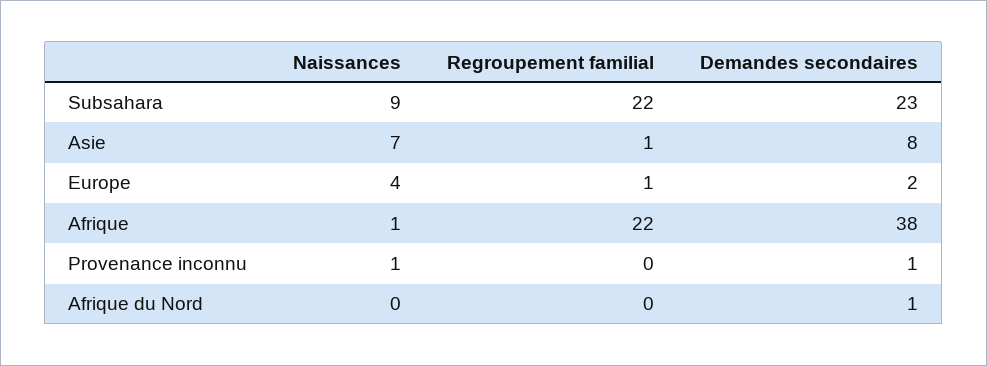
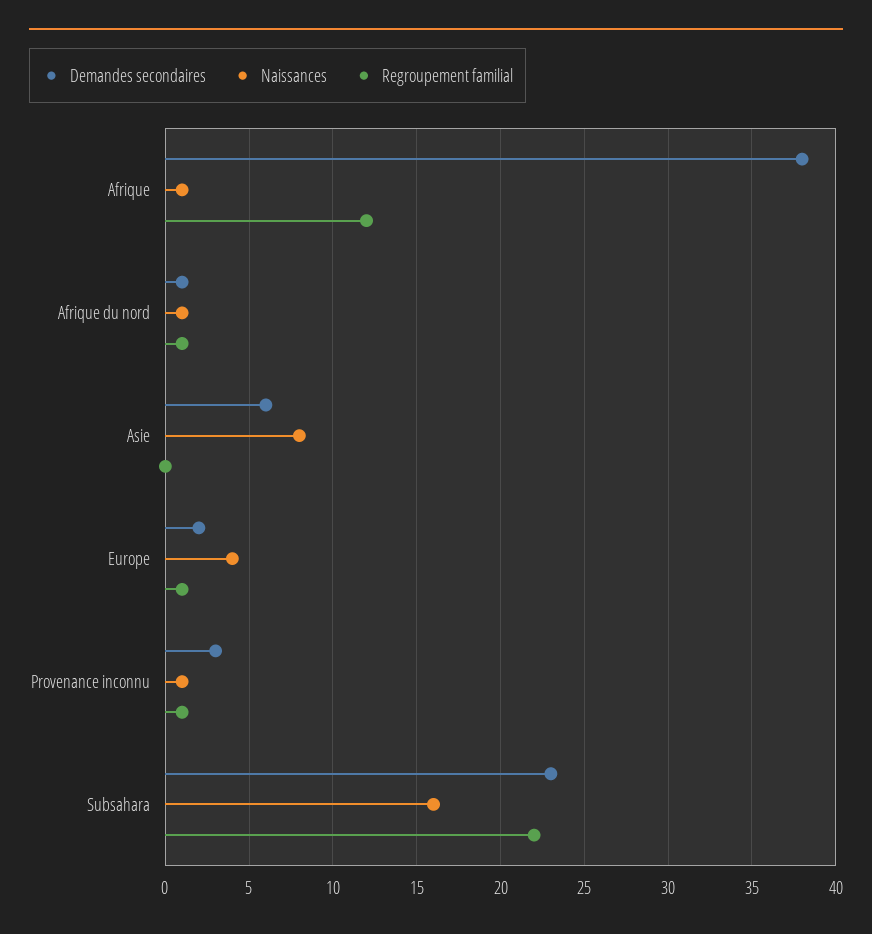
  {
    "Naissances": {
-     "Subsahara": 9,
+     "Subsahara": 16,
-     "Asie": 7,
+     "Asie": 8,
      "Europe": 4,
      "Afrique": 1,
      "Provenance inconnu": 1,
-     "Afrique du Nord": 0
+     "Afrique du Nord": 1
    },
    "Regroupement familial": {
      "Subsahara": 22,
-     "Asie": 1,
+     "Asie": 0,
      "Europe": 1,
-     "Afrique": 22,
+     "Afrique": 12,
-     "Provenance inconnu": 0,
+     "Provenance inconnu": 1,
-     "Afrique du Nord": 0
+     "Afrique du Nord": 1
    },
    "Demandes secondaires": {
      "Subsahara": 23,
-     "Asie": 8,
+     "Asie": 6,
      "Europe": 2,
      "Afrique": 38,
-     "Provenance inconnu": 1,
+     "Provenance inconnu": 3,
      "Afrique du Nord": 1
    }
  }

